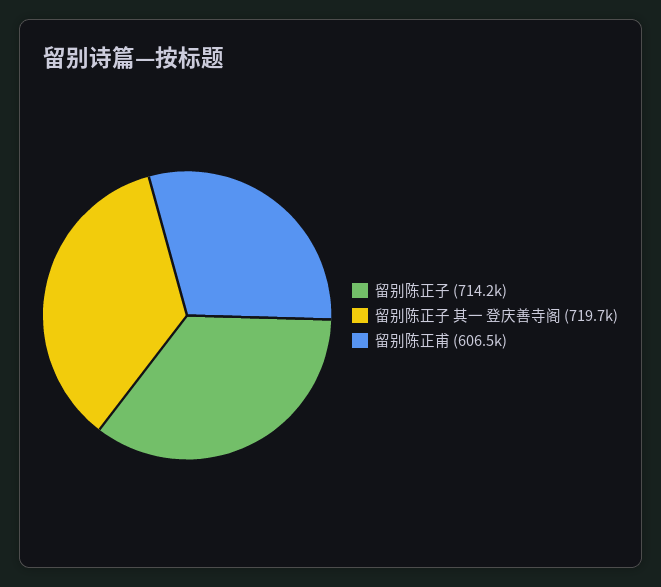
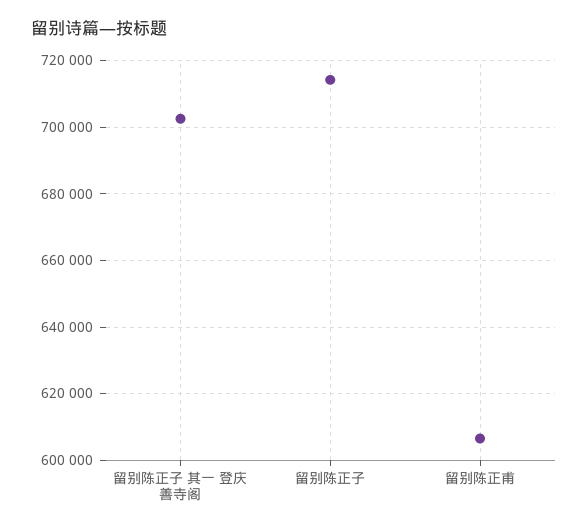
  {
    "留别陈正子": 714200,
-   "留别陈正子 其一 登庆善寺阁": 719700,
+   "留别陈正子 其一 登庆善寺阁": 702000,
    "留别陈正甫": 606500
  }

